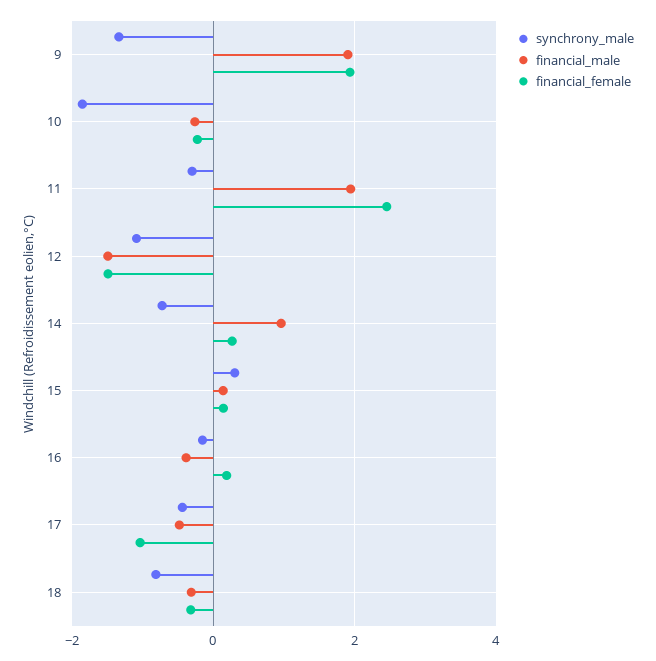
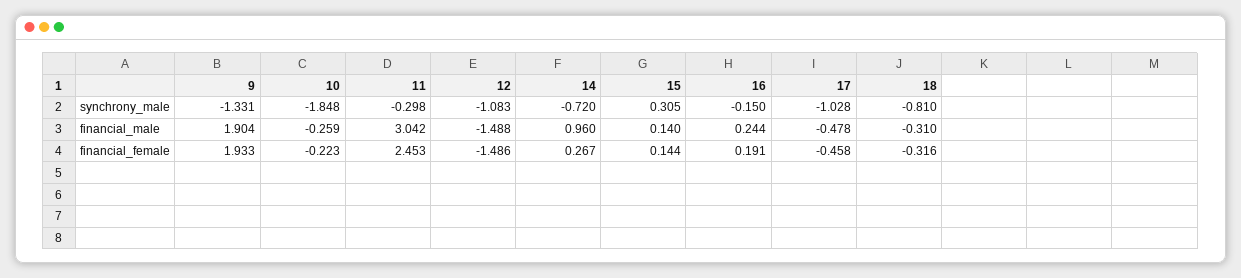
  {
    "synchrony_male": {
      "9": -1.331,
      "10": -1.848,
      "11": -0.298,
      "12": -1.083,
      "14": -0.72,
      "15": 0.305,
      "16": -0.15,
-     "17": -0.4,
+     "17": -1.028,
      "18": -0.81
    },
    "financial_male": {
      "9": 1.904,
      "10": -0.259,
-     "11": 2,
+     "11": 3.042,
      "12": -1.488,
      "14": 0.96,
      "15": 0.14,
-     "16": -0.4,
+     "16": 0.244,
      "17": -0.478,
      "18": -0.31
    },
    "financial_female": {
      "9": 1.933,
      "10": -0.223,
      "11": 2.453,
      "12": -1.486,
      "14": 0.267,
      "15": 0.144,
      "16": 0.191,
-     "17": -1,
+     "17": -0.458,
      "18": -0.316
    }
  }

